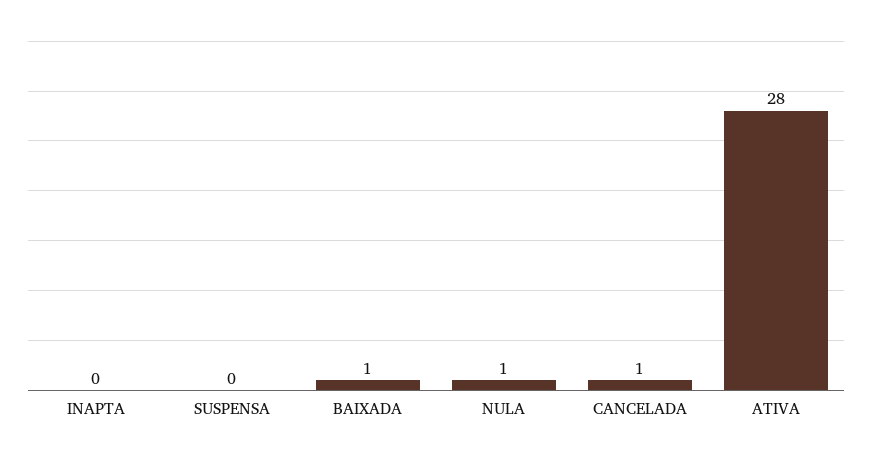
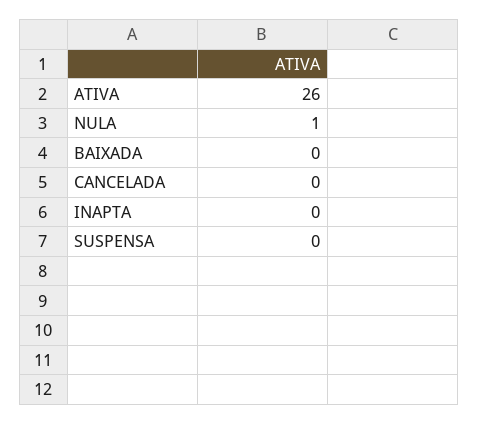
  {
    "INAPTA": 0,
    "SUSPENSA": 0,
-   "BAIXADA": 1,
+   "BAIXADA": 0,
    "NULA": 1,
-   "CANCELADA": 1,
+   "CANCELADA": 0,
-   "ATIVA": 28
+   "ATIVA": 26
  }

